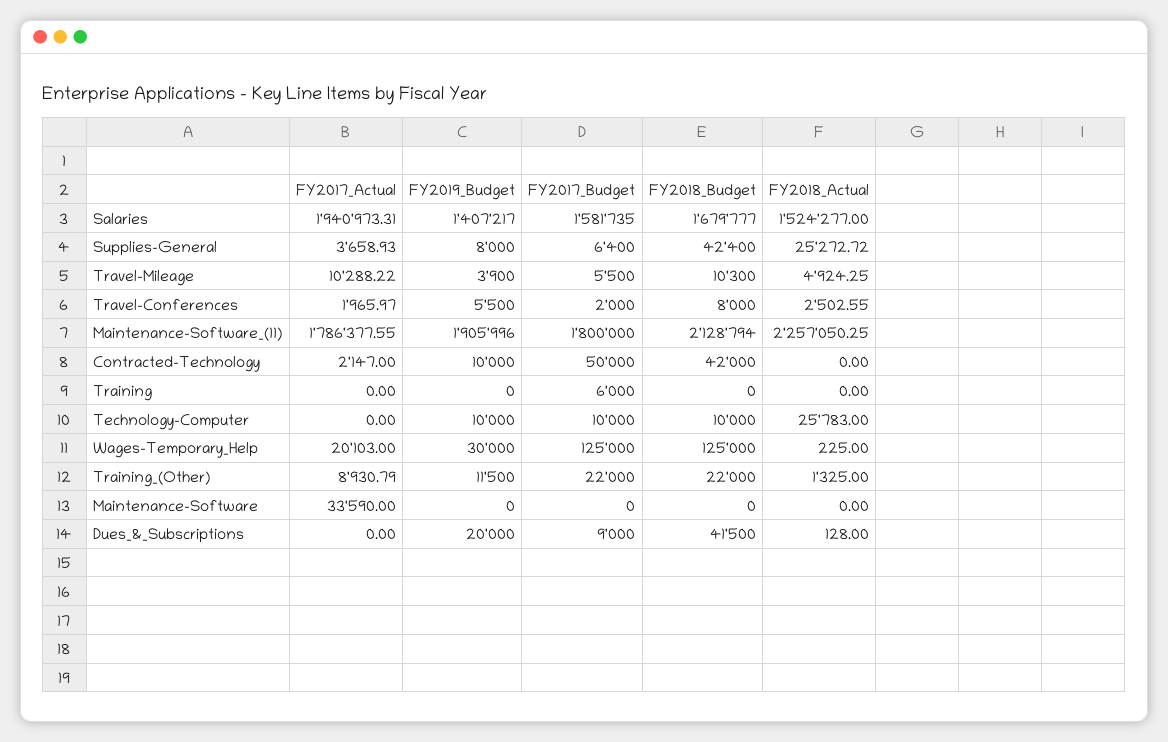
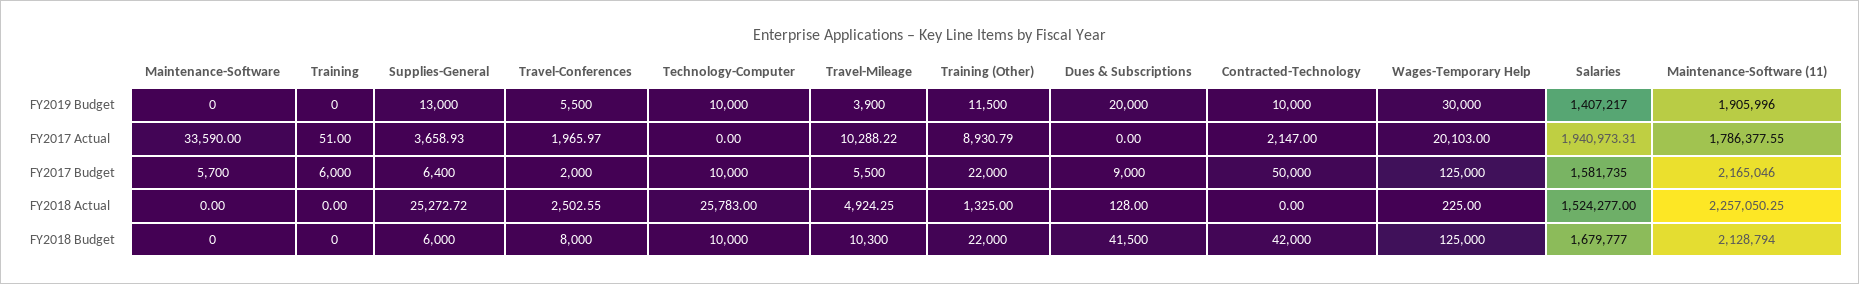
  {
    "FY2017_Actual": {
      "Salaries": 1940973.31,
      "Supplies-General": 3658.93,
      "Travel-Mileage": 10288.22,
      "Travel-Conferences": 1965.97,
      "Maintenance-Software_(11)": 1786377.55,
      "Contracted-Technology": 2147,
-     "Training": 0,
+     "Training": 51,
      "Technology-Computer": 0,
      "Wages-Temporary_Help": 20103,
      "Training_(Other)": 8930.79,
      "Maintenance-Software": 33590,
      "Dues_&_Subscriptions": 0
    },
    "FY2019_Budget": {
      "Salaries": 1407217,
-     "Supplies-General": 8000,
+     "Supplies-General": 13000,
      "Travel-Mileage": 3900,
      "Travel-Conferences": 5500,
      "Maintenance-Software_(11)": 1905996,
      "Contracted-Technology": 10000,
      "Training": 0,
      "Technology-Computer": 10000,
      "Wages-Temporary_Help": 30000,
      "Training_(Other)": 11500,
      "Maintenance-Software": 0,
      "Dues_&_Subscriptions": 20000
    },
    "FY2017_Budget": {
      "Salaries": 1581735,
      "Supplies-General": 6400,
      "Travel-Mileage": 5500,
      "Travel-Conferences": 2000,
-     "Maintenance-Software_(11)": 1800000,
+     "Maintenance-Software_(11)": 2165046,
      "Contracted-Technology": 50000,
      "Training": 6000,
      "Technology-Computer": 10000,
      "Wages-Temporary_Help": 125000,
      "Training_(Other)": 22000,
-     "Maintenance-Software": 0,
+     "Maintenance-Software": 5700,
      "Dues_&_Subscriptions": 9000
    },
    "FY2018_Budget": {
      "Salaries": 1679777,
-     "Supplies-General": 42400,
+     "Supplies-General": 6000,
      "Travel-Mileage": 10300,
      "Travel-Conferences": 8000,
      "Maintenance-Software_(11)": 2128794,
      "Contracted-Technology": 42000,
      "Training": 0,
      "Technology-Computer": 10000,
      "Wages-Temporary_Help": 125000,
      "Training_(Other)": 22000,
      "Maintenance-Software": 0,
      "Dues_&_Subscriptions": 41500
    },
    "FY2018_Actual": {
      "Salaries": 1524277,
      "Supplies-General": 25272.72,
      "Travel-Mileage": 4924.25,
      "Travel-Conferences": 2502.55,
      "Maintenance-Software_(11)": 2257050.25,
      "Contracted-Technology": 0,
      "Training": 0,
      "Technology-Computer": 25783,
      "Wages-Temporary_Help": 225,
      "Training_(Other)": 1325,
      "Maintenance-Software": 0,
      "Dues_&_Subscriptions": 128
    }
  }

